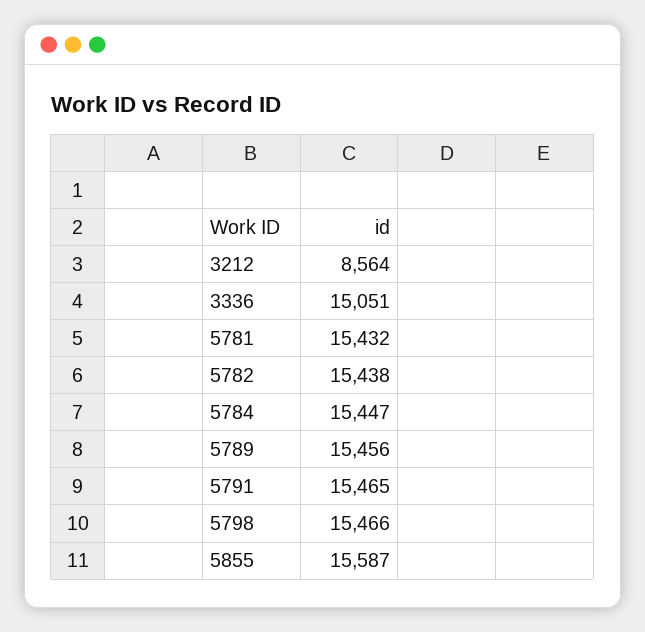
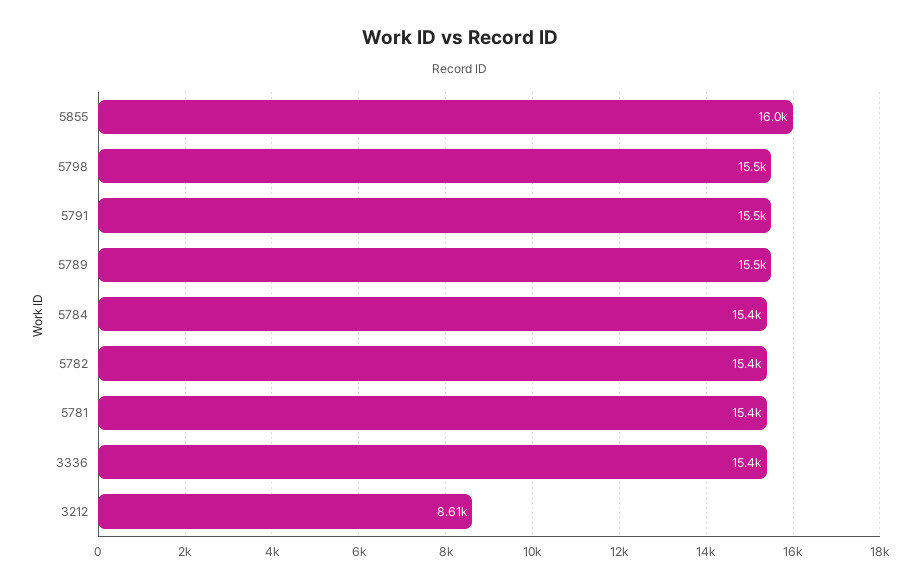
  {
-   "3212": 8564,
+   "3212": 8610,
-   "3336": 15051,
+   "3336": 15400,
    "5781": 15432,
    "5782": 15438,
    "5784": 15447,
    "5789": 15456,
    "5791": 15465,
    "5798": 15466,
-   "5855": 15587
+   "5855": 16000
  }

